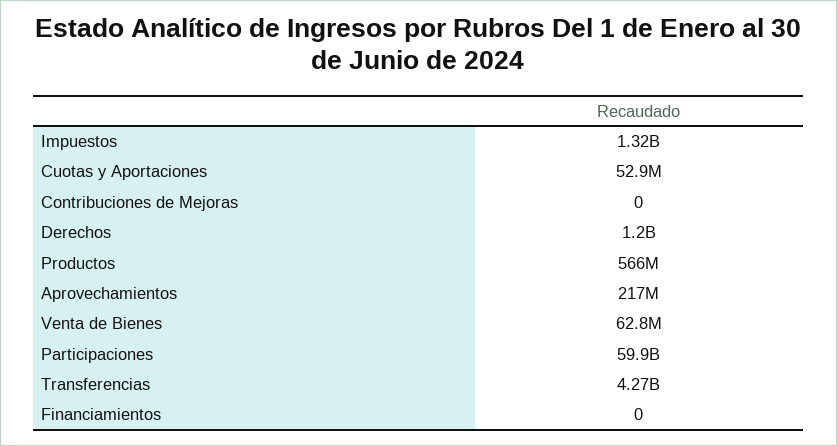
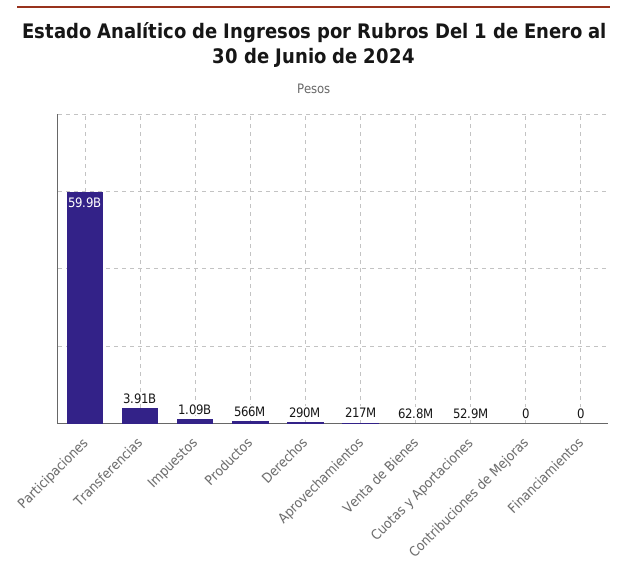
  {
-   "Impuestos": 1320000000,
+   "Impuestos": 1090000000,
    "Cuotas y Aportaciones": 52900000,
    "Contribuciones de Mejoras": 0,
-   "Derechos": 1200000000,
+   "Derechos": 290000000,
    "Productos": 566000000,
    "Aprovechamientos": 217000000,
    "Venta de Bienes": 62800000,
    "Participaciones": 59900000000,
-   "Transferencias": 4270000000,
+   "Transferencias": 3910000000,
    "Financiamientos": 0
  }

